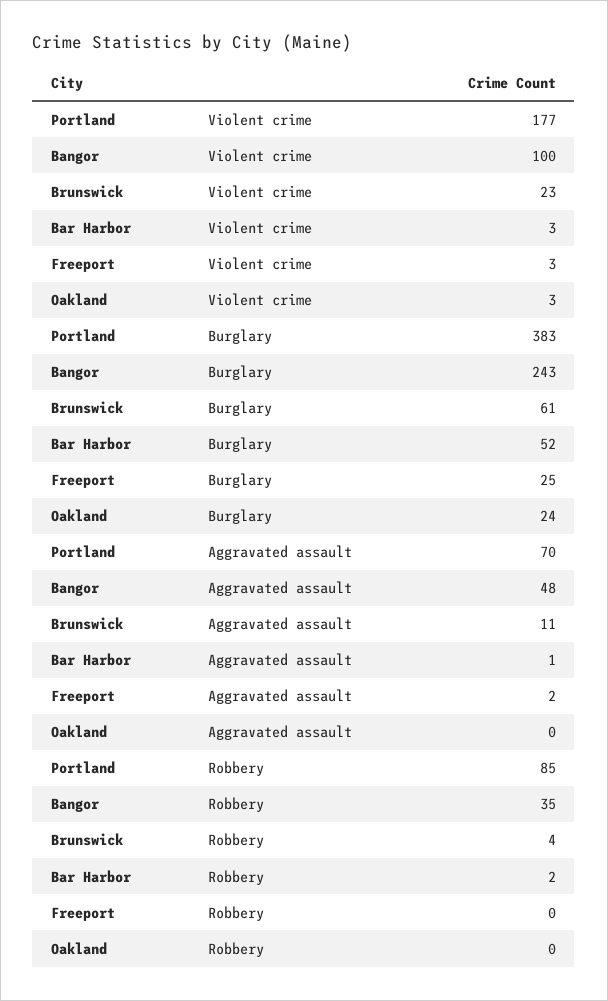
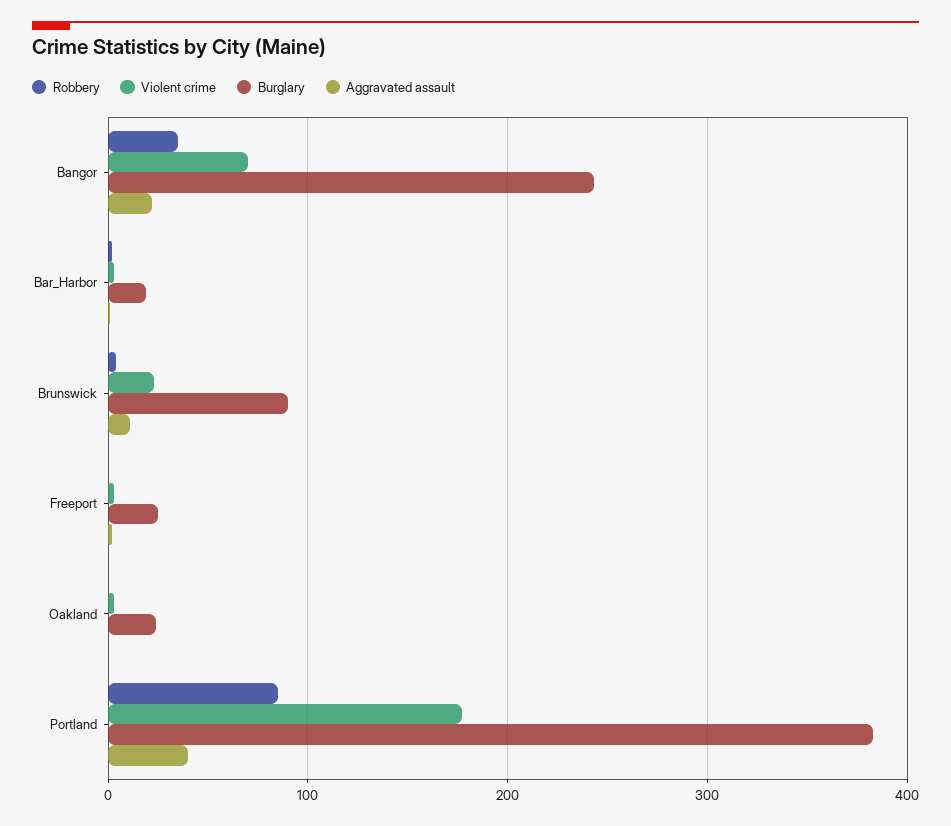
  {
    "Violent crime": {
      "Portland": 177,
-     "Bangor": 100,
+     "Bangor": 70,
      "Brunswick": 23,
      "Bar Harbor": 3,
      "Freeport": 3,
      "Oakland": 3
    },
    "Burglary": {
      "Portland": 383,
      "Bangor": 243,
-     "Brunswick": 61,
+     "Brunswick": 90,
-     "Bar Harbor": 52,
+     "Bar Harbor": 20,
      "Freeport": 25,
      "Oakland": 24
    },
    "Aggravated assault": {
-     "Portland": 70,
+     "Portland": 40,
-     "Bangor": 48,
+     "Bangor": 20,
      "Brunswick": 11,
      "Bar Harbor": 1,
      "Freeport": 2,
      "Oakland": 0
    },
    "Robbery": {
      "Portland": 85,
      "Bangor": 35,
      "Brunswick": 4,
      "Bar Harbor": 2,
      "Freeport": 0,
      "Oakland": 0
    }
  }

